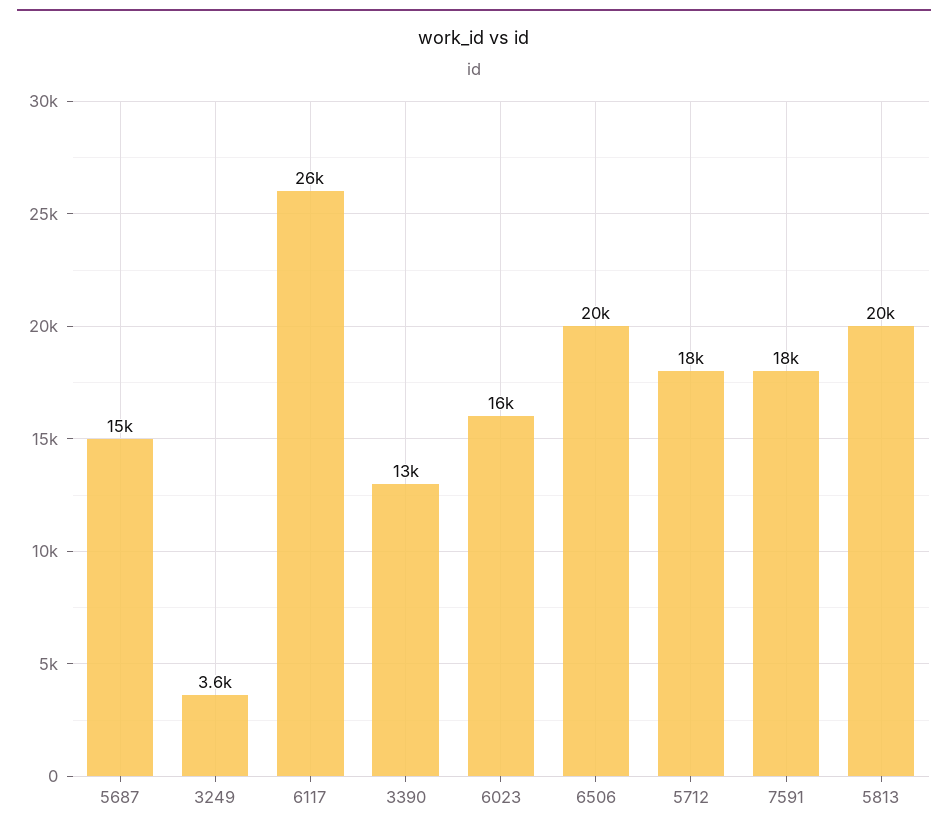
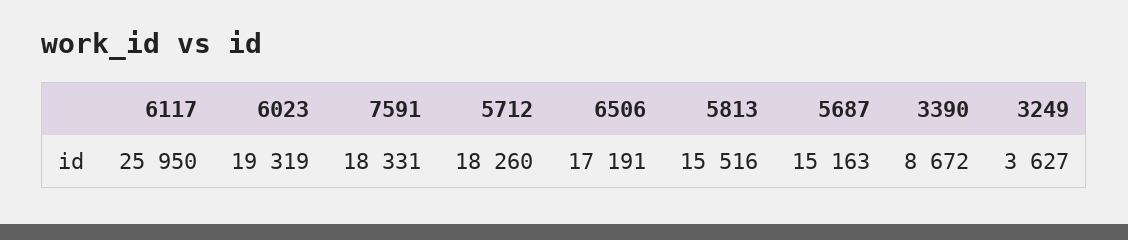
  {
    "5687": 15163,
    "3249": 3627,
    "6117": 25950,
-   "3390": 13000,
+   "3390": 8672,
-   "6023": 16000,
+   "6023": 19319,
-   "6506": 20000,
+   "6506": 17191,
    "5712": 18260,
    "7591": 18331,
-   "5813": 20000
+   "5813": 15516
  }

